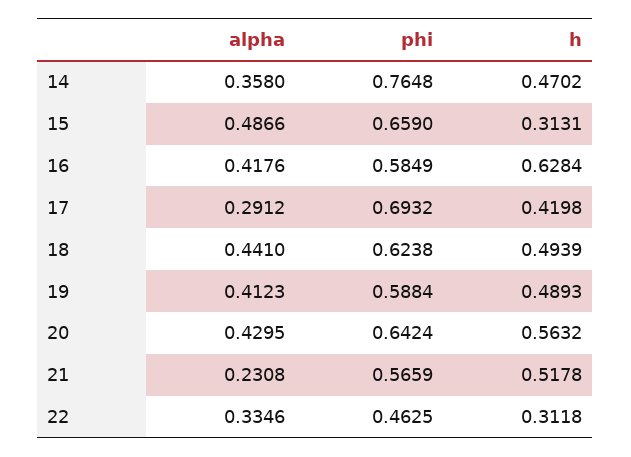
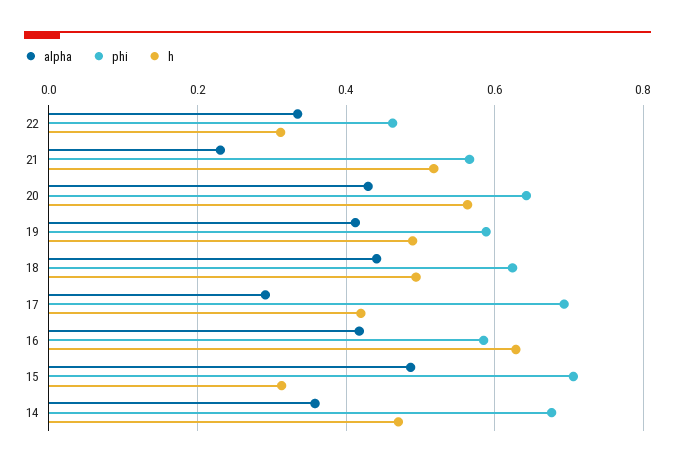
  {
    "alpha": {
      "14": 0.358,
      "15": 0.4866,
      "16": 0.4176,
      "17": 0.2912,
      "18": 0.441,
      "19": 0.4123,
      "20": 0.4295,
      "21": 0.2308,
      "22": 0.3346
    },
    "phi": {
-     "14": 0.7648,
+     "14": 0.68,
-     "15": 0.659,
+     "15": 0.7,
      "16": 0.5849,
      "17": 0.6932,
      "18": 0.6238,
      "19": 0.5884,
      "20": 0.6424,
      "21": 0.5659,
      "22": 0.4625
    },
    "h": {
      "14": 0.4702,
      "15": 0.3131,
      "16": 0.6284,
      "17": 0.4198,
      "18": 0.4939,
      "19": 0.4893,
      "20": 0.5632,
      "21": 0.5178,
      "22": 0.3118
    }
  }

